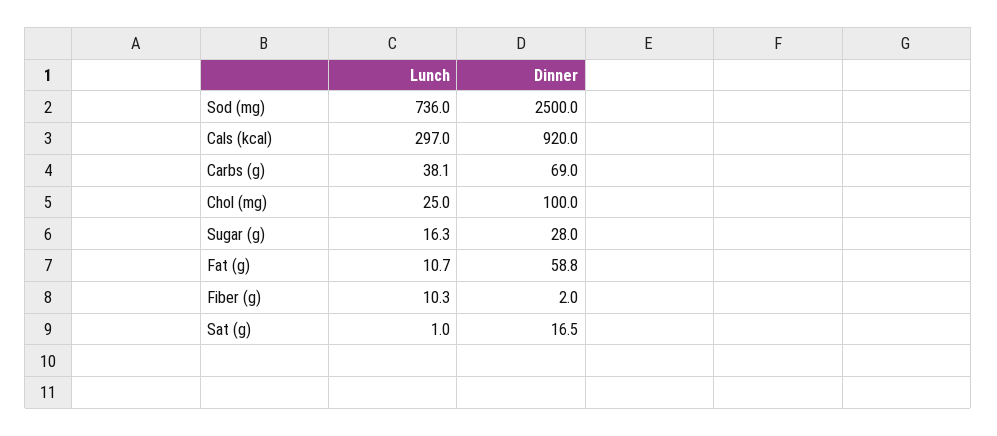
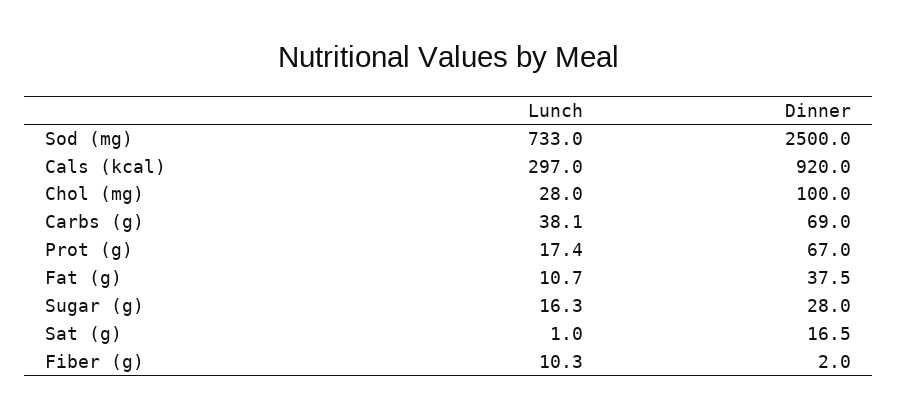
  {
    "Lunch": {
-     "Sod (mg)": 736,
+     "Sod (mg)": 733,
      "Cals (kcal)": 297,
      "Carbs (g)": 38.1,
-     "Chol (mg)": 25,
+     "Chol (mg)": 28,
      "Sugar (g)": 16.3,
      "Fat (g)": 10.7,
      "Fiber (g)": 10.3,
-     "Sat (g)": 1
+     "Sat (g)": 1,
+     "Prot (g)": 17.4
    },
    "Dinner": {
      "Sod (mg)": 2500,
      "Cals (kcal)": 920,
      "Carbs (g)": 69,
      "Chol (mg)": 100,
      "Sugar (g)": 28,
-     "Fat (g)": 58.8,
+     "Fat (g)": 37.5,
      "Fiber (g)": 2,
-     "Sat (g)": 16.5
+     "Sat (g)": 16.5,
+     "Prot (g)": 67
    }
  }

